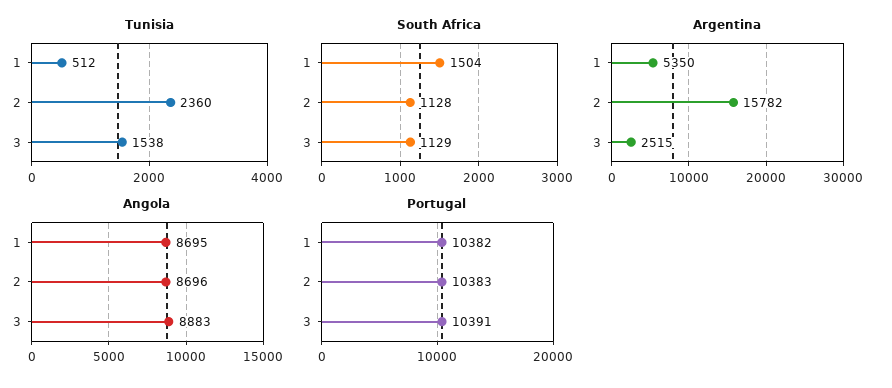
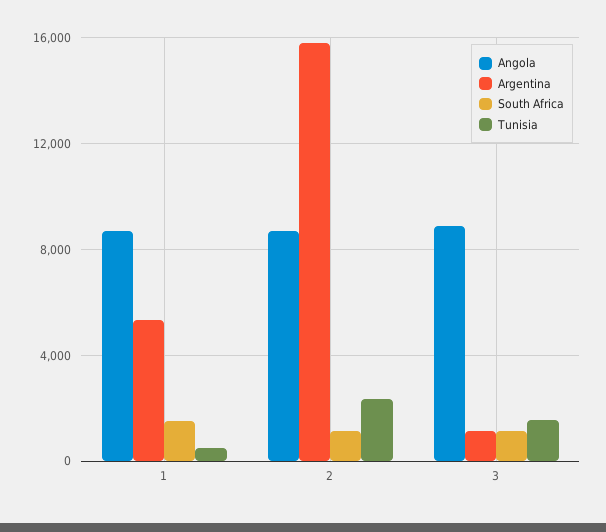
  {
    "Tunisia": {
      "1": 512,
      "2": 2360,
      "3": 1538
    },
    "South Africa": {
      "1": 1504,
      "2": 1128,
      "3": 1129
    },
    "Argentina": {
      "1": 5350,
      "2": 15782,
-     "3": 2515
+     "3": 1000
    },
    "Angola": {
      "1": 8695,
      "2": 8696,
      "3": 8883
-   },
+   }
-   "Portugal": {
-     "1": 10382,
-     "2": 10383,
-     "3": 10391
-   }
  }

